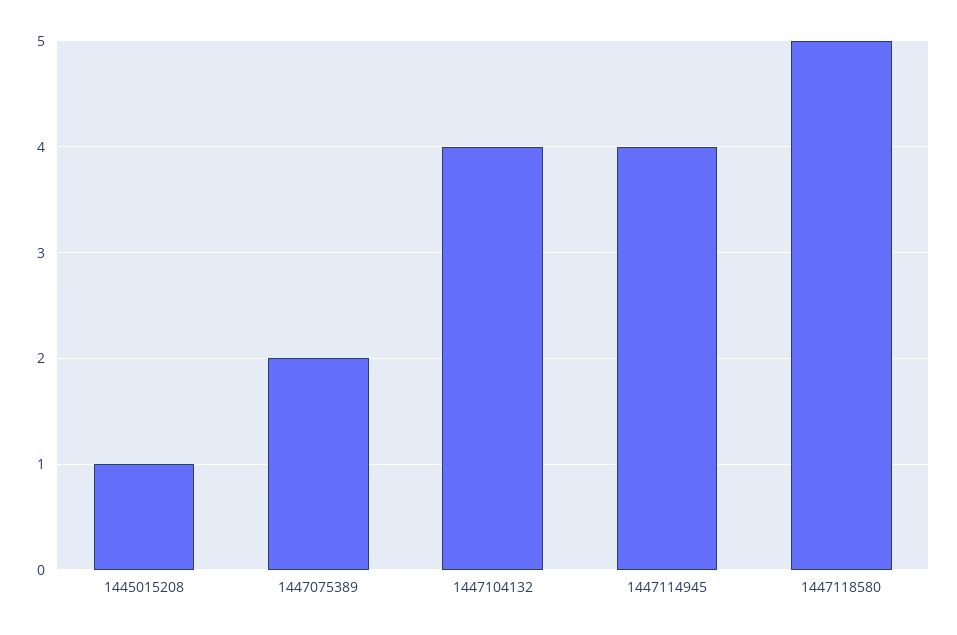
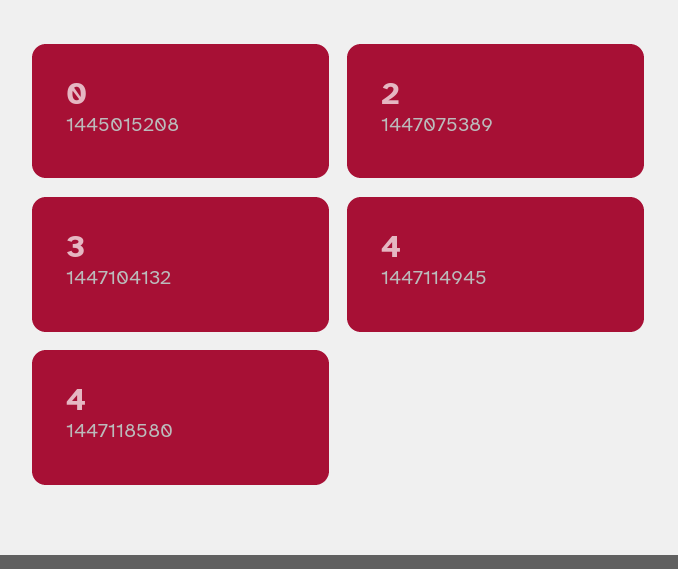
  {
-   "1445015208": 1,
+   "1445015208": 0,
    "1447075389": 2,
-   "1447104132": 4,
+   "1447104132": 3,
    "1447114945": 4,
-   "1447118580": 5
+   "1447118580": 4
  }

